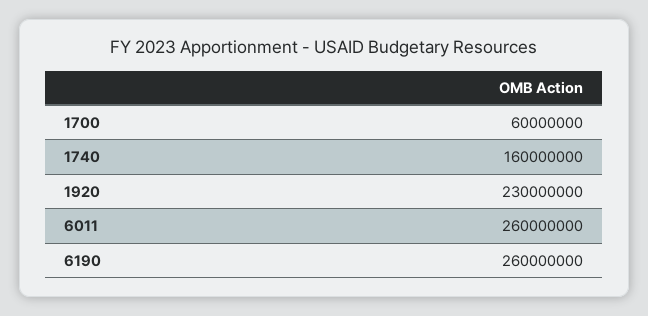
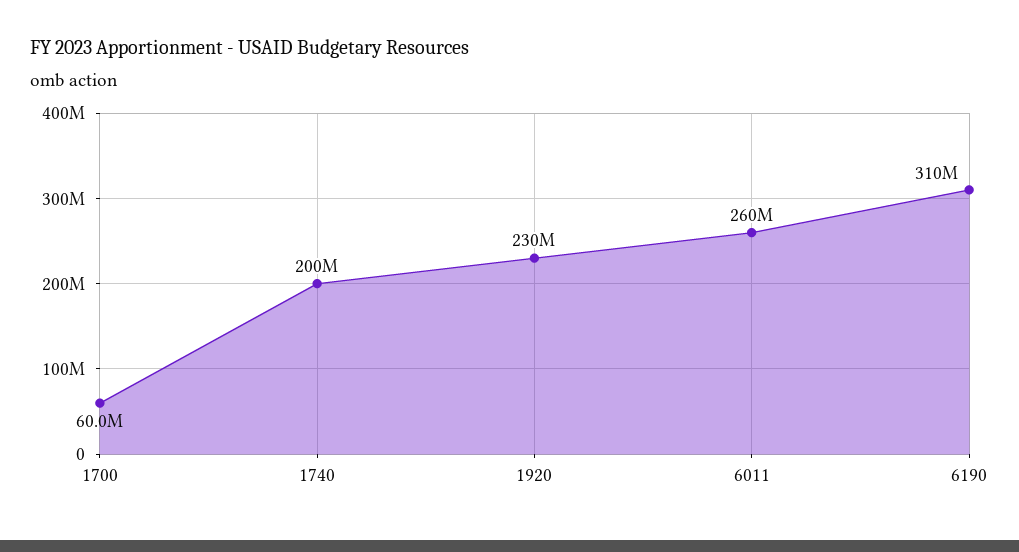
  {
    "1700": 60000000,
-   "1740": 160000000,
+   "1740": 200000000,
    "1920": 230000000,
    "6011": 260000000,
-   "6190": 260000000
+   "6190": 310000000
  }

